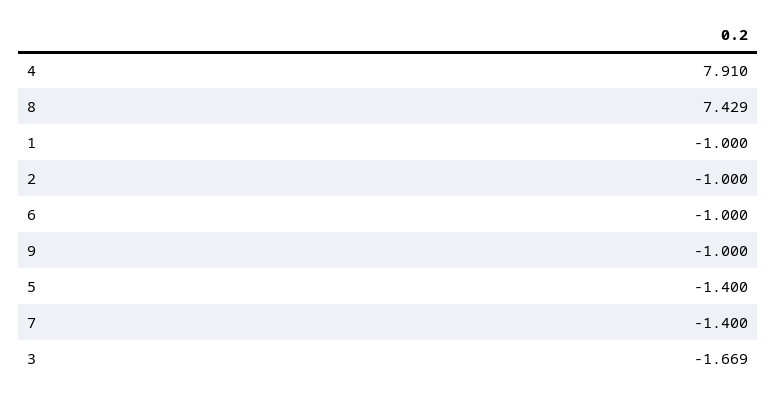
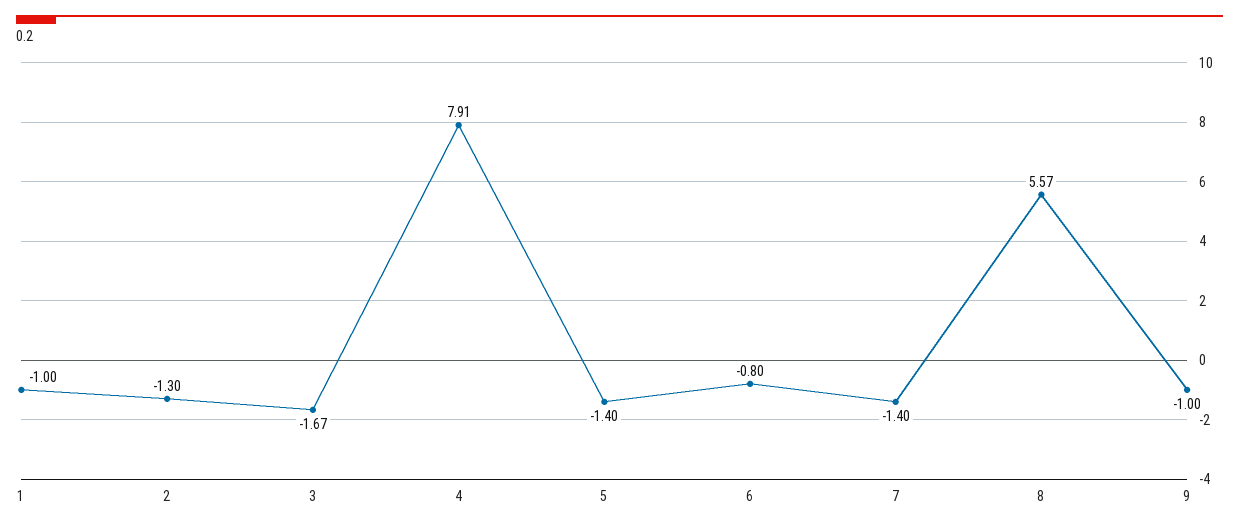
  {
    "4": 7.91,
-   "8": 7.429,
+   "8": 5.57,
    "1": -1,
-   "2": -1,
+   "2": -1.3,
-   "6": -1,
+   "6": -0.8,
    "9": -1,
    "5": -1.4,
    "7": -1.4,
    "3": -1.669
  }

